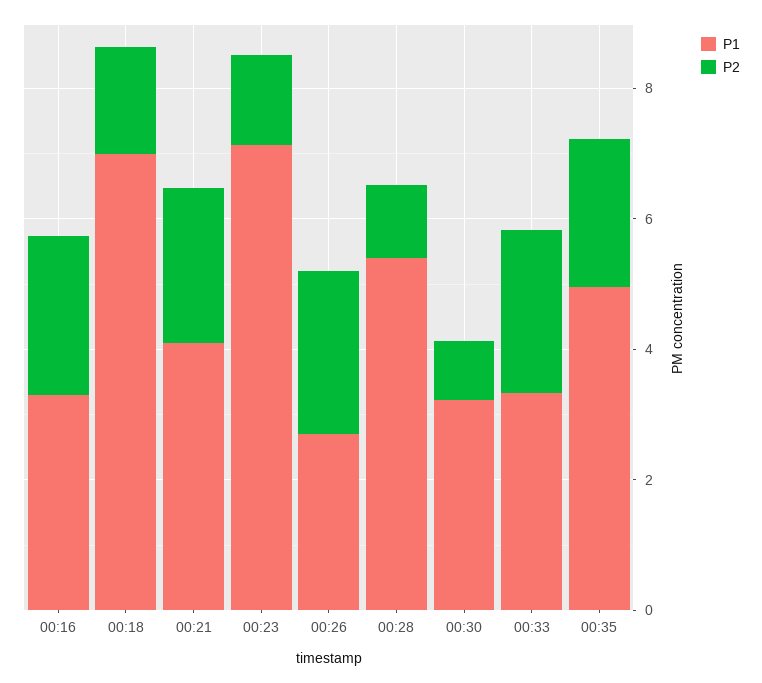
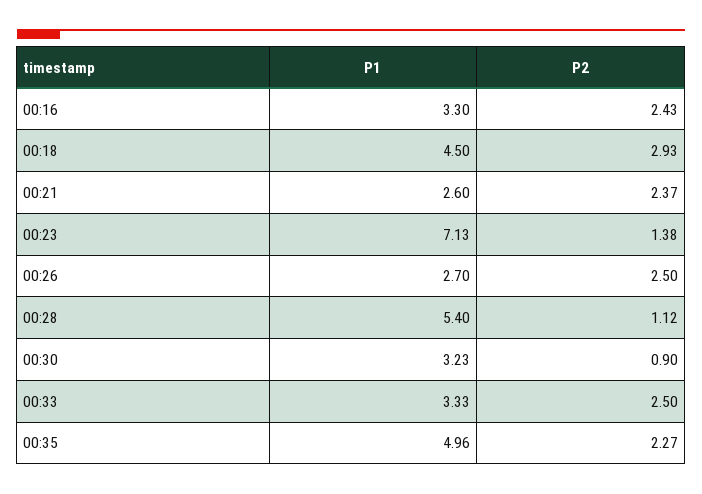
  {
    "P1": {
      "00:16": 3.3,
-     "00:18": 7,
+     "00:18": 4.5,
-     "00:21": 4,
+     "00:21": 2.6,
      "00:23": 7.13,
      "00:26": 2.7,
      "00:28": 5.4,
      "00:30": 3.23,
      "00:33": 3.33,
      "00:35": 4.96
    },
    "P2": {
      "00:16": 2.43,
-     "00:18": 1.5,
+     "00:18": 2.93,
      "00:21": 2.37,
      "00:23": 1.38,
      "00:26": 2.5,
      "00:28": 1.12,
      "00:30": 0.9,
      "00:33": 2.5,
      "00:35": 2.27
    }
  }

